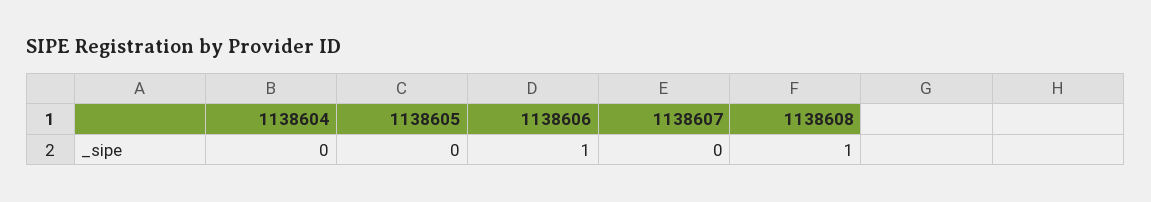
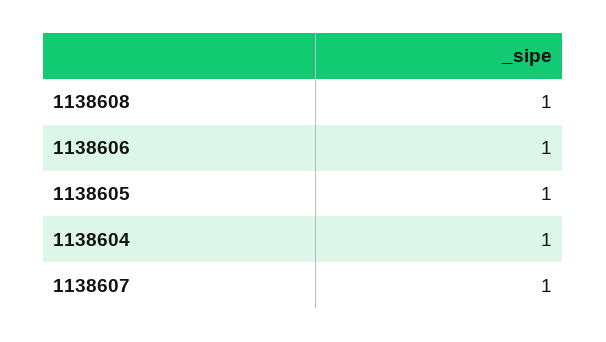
  {
-   "1138604": 0,
+   "1138604": 1,
-   "1138605": 0,
+   "1138605": 1,
    "1138606": 1,
-   "1138607": 0,
+   "1138607": 1,
    "1138608": 1
  }

